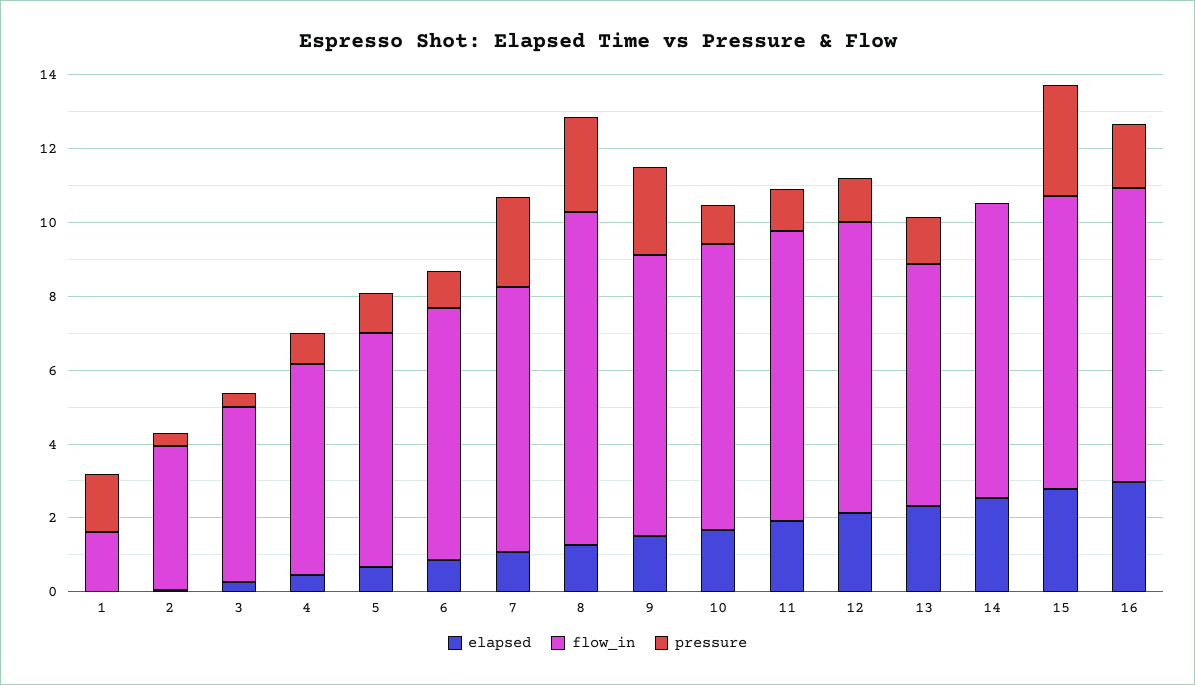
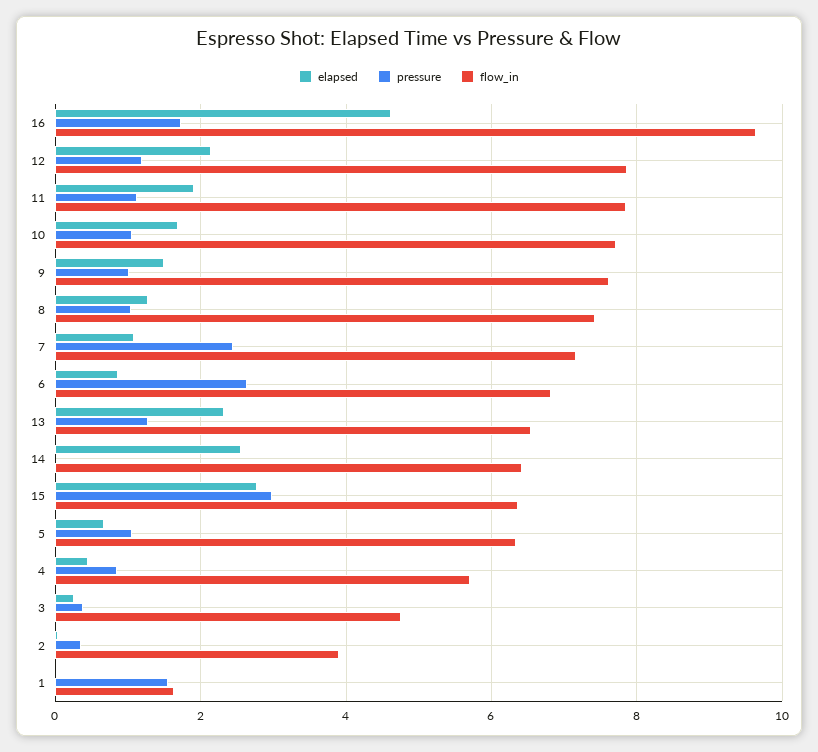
  {
    "elapsed": {
      "1": 0,
      "2": 0,
      "3": 0.2,
      "4": 0.4,
      "5": 0.6,
      "6": 0.8,
      "7": 1,
      "8": 1.2,
      "9": 1.4,
      "10": 1.6,
      "11": 2,
      "12": 2.2,
      "13": 2.4,
      "14": 2.6,
      "15": 2.8,
-     "16": 3
+     "16": 4.6
    },
    "flow_in": {
      "1": 1.6,
      "2": 4,
      "3": 4.8,
      "4": 5.8,
      "5": 6.4,
      "6": 6.8,
      "7": 7.2,
-     "8": 9,
+     "8": 7.4,
      "9": 7.6,
      "10": 7.8,
      "11": 7.8,
      "12": 7.8,
      "13": 6.6,
-     "14": 8,
+     "14": 6.4,
-     "15": 8,
+     "15": 6.4,
-     "16": 8
+     "16": 9.6
    },
    "pressure": {
      "1": 1.6,
      "2": 0.4,
      "3": 0.4,
      "4": 0.8,
      "5": 1,
-     "6": 1,
+     "6": 2.6,
      "7": 2.4,
-     "8": 2.5,
+     "8": 1,
-     "9": 2.5,
+     "9": 1,
      "10": 1,
      "11": 1.2,
      "12": 1.2,
      "13": 1.2,
      "14": 0,
      "15": 3,
      "16": 1.8
    }
  }

